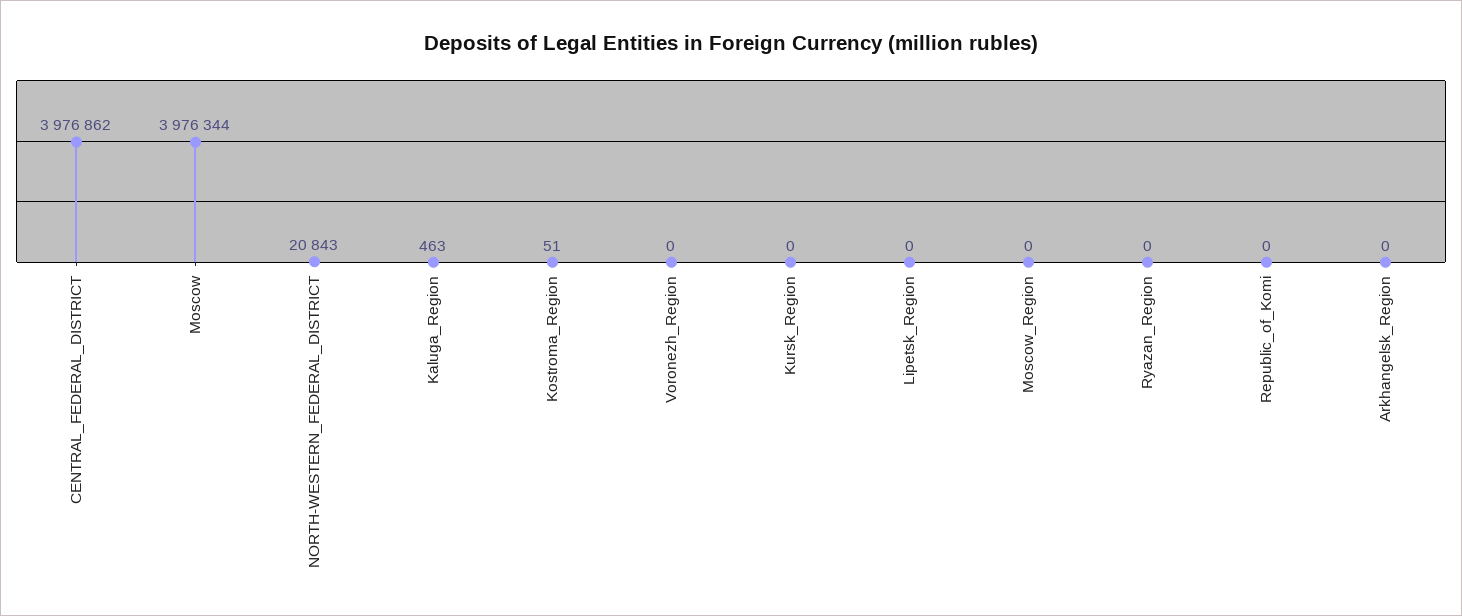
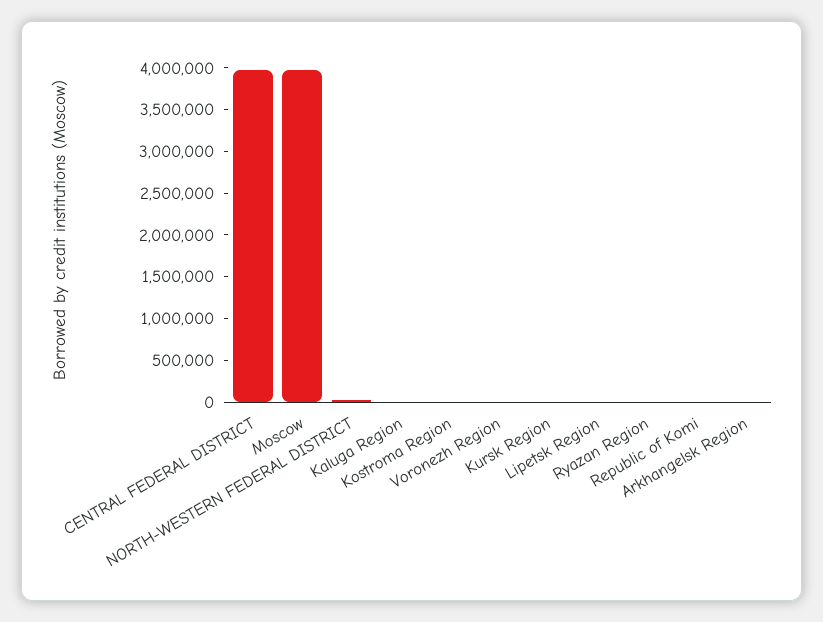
  {
    "CENTRAL_FEDERAL_DISTRICT": 3976862,
    "Moscow": 3976344,
    "NORTH-WESTERN_FEDERAL_DISTRICT": 20843,
    "Kaluga_Region": 463,
    "Kostroma_Region": 51,
    "Voronezh_Region": 0,
    "Kursk_Region": 0,
    "Lipetsk_Region": 0,
-   "Moscow_Region": 0,
    "Ryazan_Region": 0,
    "Republic_of_Komi": 0,
    "Arkhangelsk_Region": 0
  }

